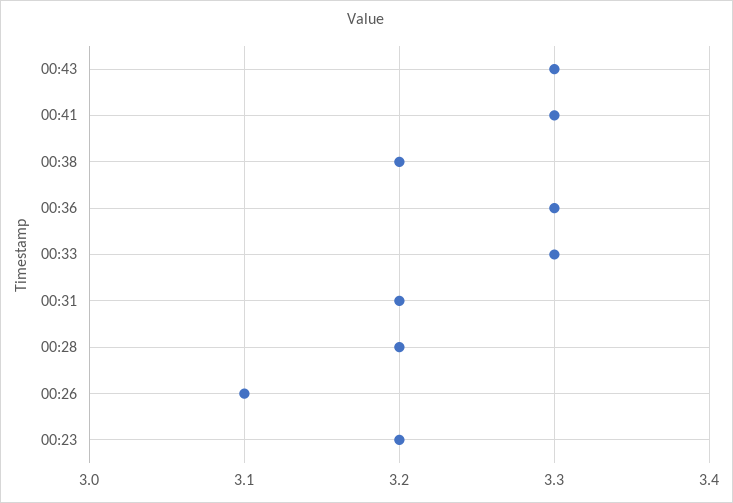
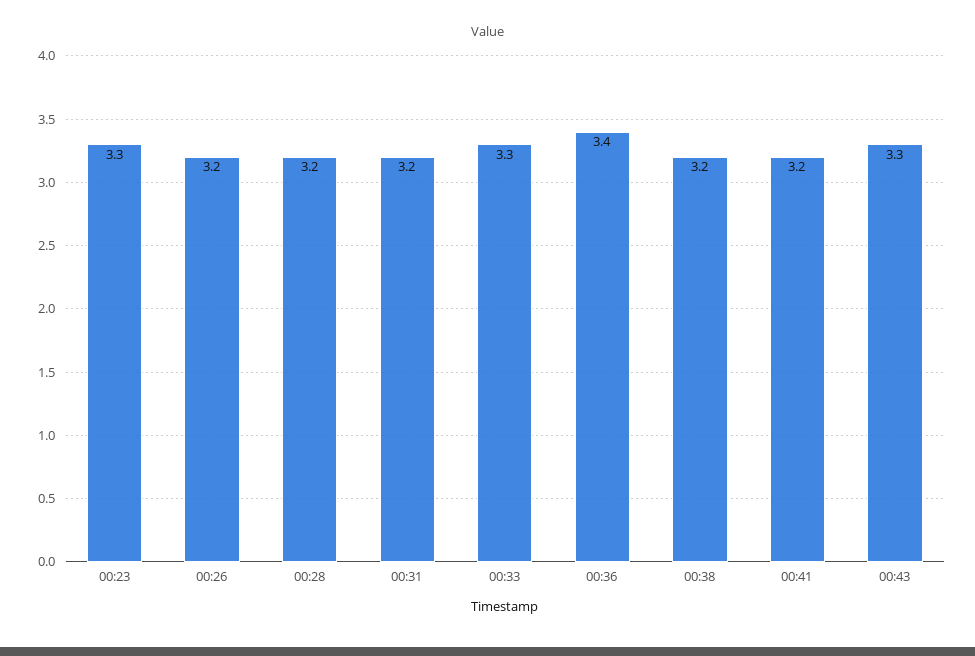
  {
    "00:43": 3.3,
-   "00:41": 3.3,
+   "00:41": 3.2,
    "00:38": 3.2,
-   "00:36": 3.3,
+   "00:36": 3.4,
    "00:33": 3.3,
    "00:31": 3.2,
    "00:28": 3.2,
-   "00:26": 3.1,
+   "00:26": 3.2,
-   "00:23": 3.2
+   "00:23": 3.3
  }

